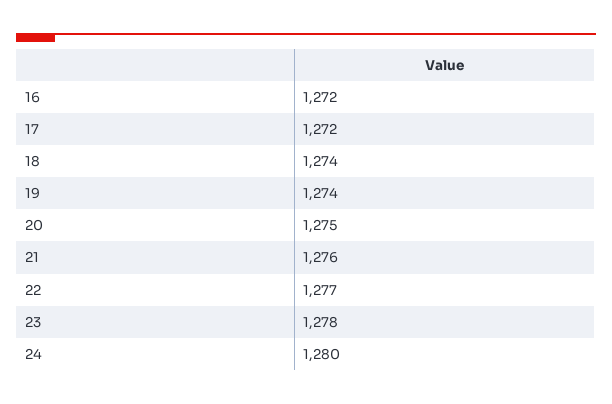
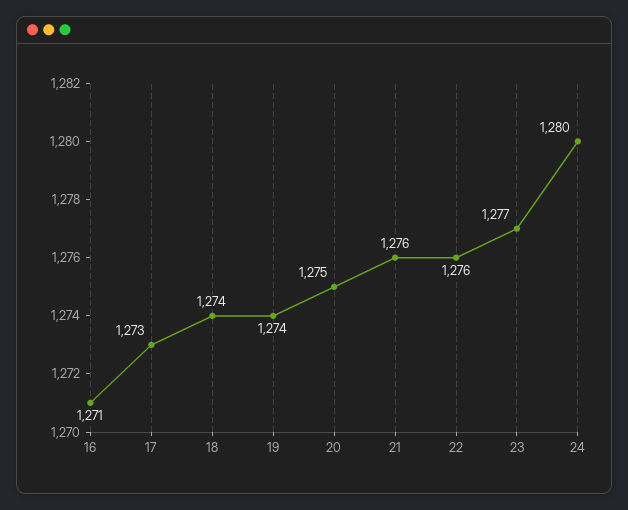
  {
-   "16": 1272,
+   "16": 1271,
-   "17": 1272,
+   "17": 1273,
    "18": 1274,
    "19": 1274,
    "20": 1275,
    "21": 1276,
-   "22": 1277,
+   "22": 1276,
-   "23": 1278,
+   "23": 1277,
    "24": 1280
  }

